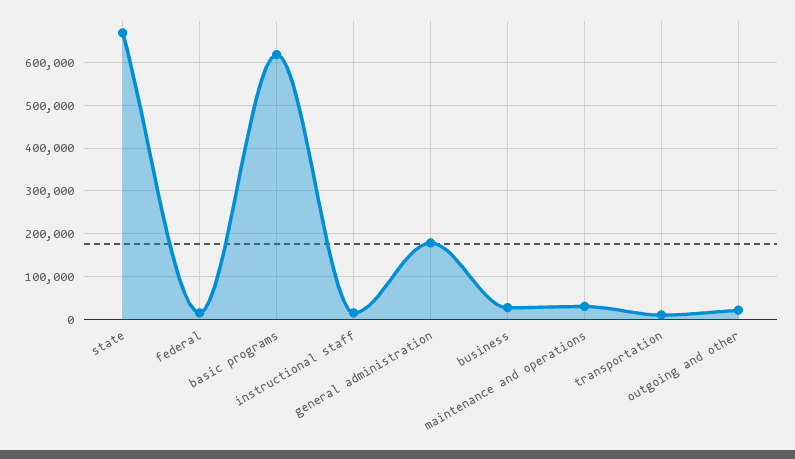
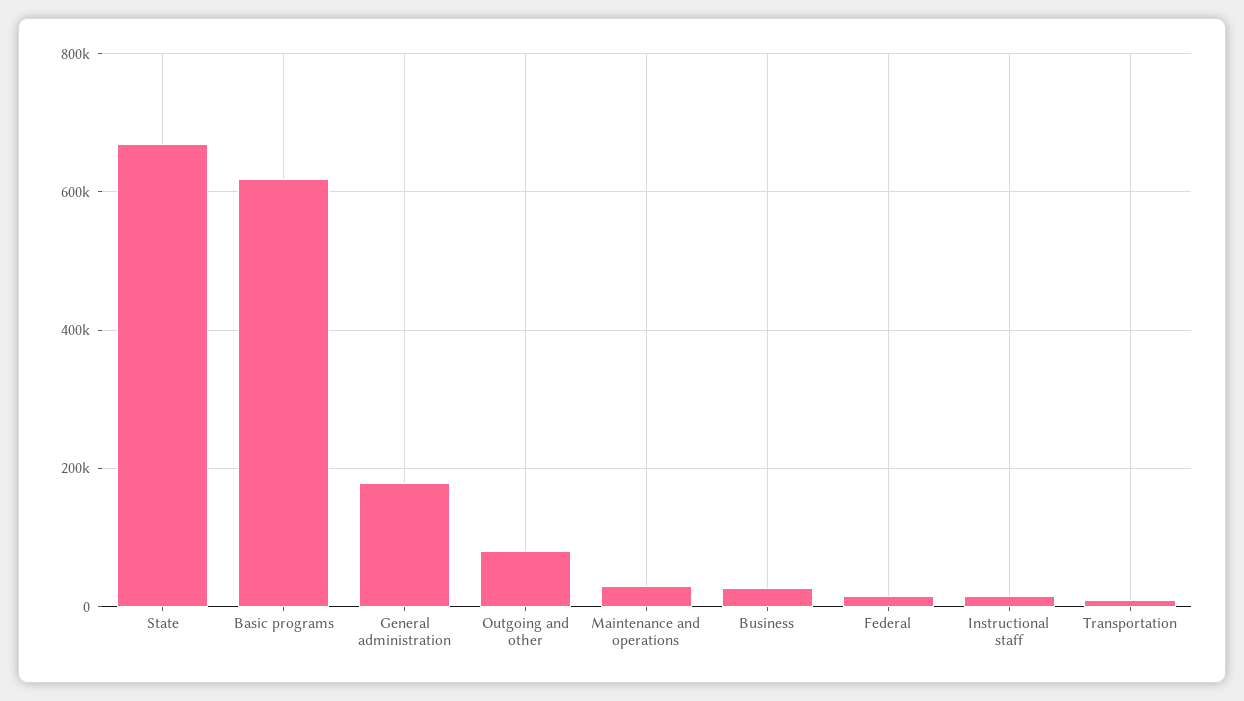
  {
    "state": 660000,
    "federal": 20000,
    "basic programs": 620000,
    "instructional staff": 20000,
    "general administration": 180000,
    "business": 20000,
    "maintenance and operations": 40000,
    "transportation": 20000,
-   "outgoing and other": 20000
+   "outgoing and other": 80000
  }

